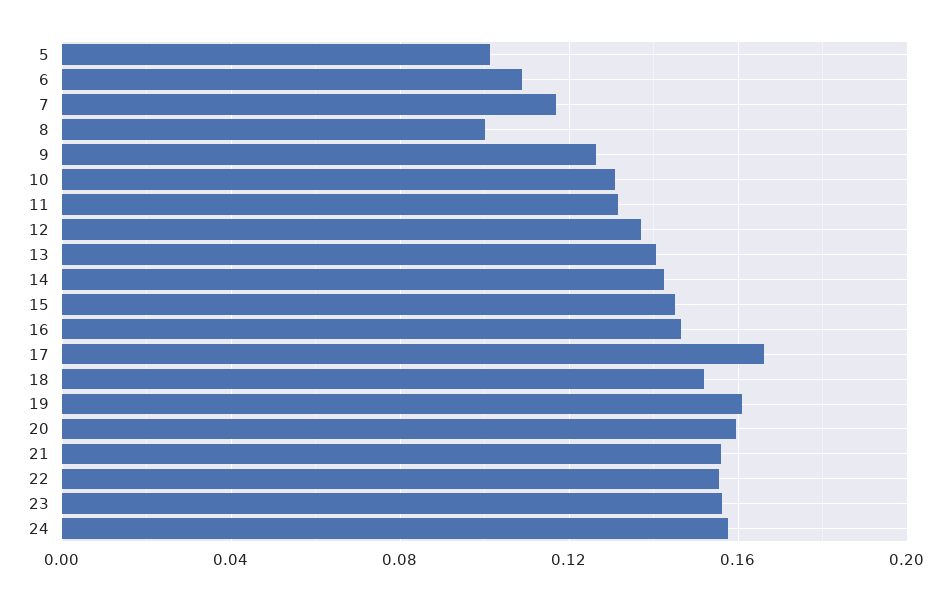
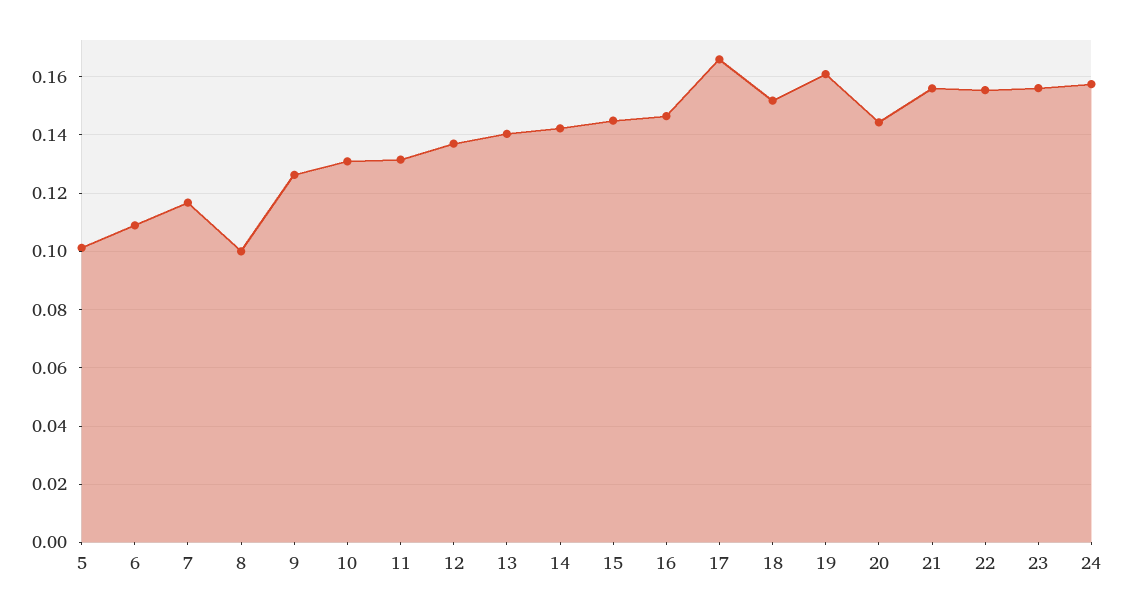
  {
    "5": 0.1,
    "6": 0.11,
    "7": 0.1175,
    "8": 0.1,
    "9": 0.1275,
    "10": 0.13,
    "11": 0.1325,
    "12": 0.1375,
    "13": 0.14,
    "14": 0.1425,
    "15": 0.145,
    "16": 0.1475,
    "17": 0.165,
    "18": 0.1525,
    "19": 0.16,
-   "20": 0.16,
+   "20": 0.145,
    "21": 0.155,
    "22": 0.155,
    "23": 0.155,
    "24": 0.1575
  }

